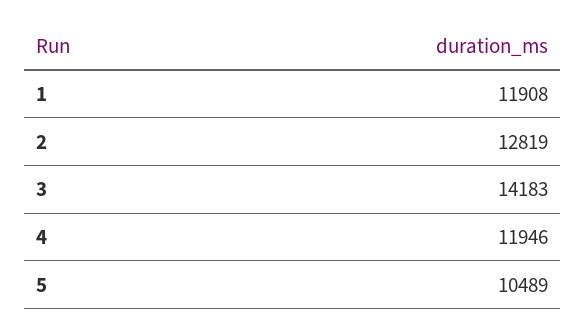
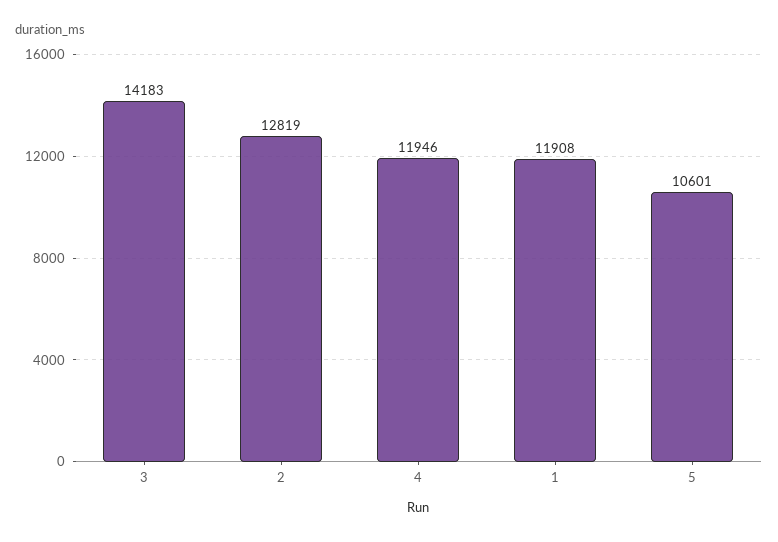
  {
    "1": 11908,
    "2": 12819,
    "3": 14183,
    "4": 11946,
-   "5": 10489
+   "5": 10601
  }

